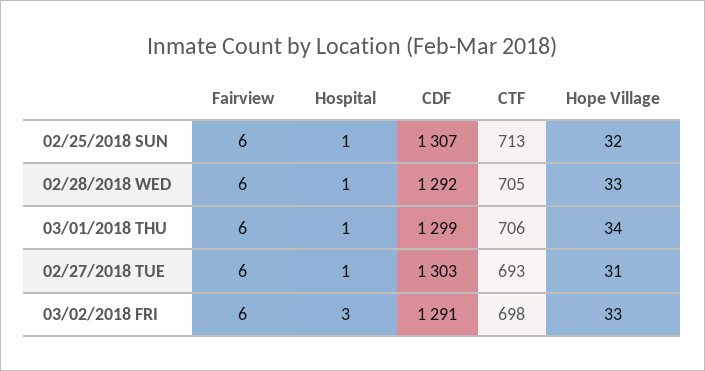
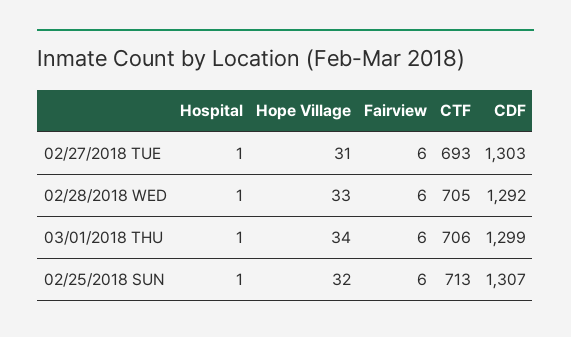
  {
    "Fairview": {
      "02/25/2018 SUN": 6,
      "02/28/2018 WED": 6,
      "03/01/2018 THU": 6,
-     "02/27/2018 TUE": 6,
+     "02/27/2018 TUE": 6
-     "03/02/2018 FRI": 6
    },
    "Hospital": {
      "02/25/2018 SUN": 1,
      "02/28/2018 WED": 1,
      "03/01/2018 THU": 1,
-     "02/27/2018 TUE": 1,
+     "02/27/2018 TUE": 1
-     "03/02/2018 FRI": 3
    },
    "CDF": {
      "02/25/2018 SUN": 1307,
      "02/28/2018 WED": 1292,
      "03/01/2018 THU": 1299,
-     "02/27/2018 TUE": 1303,
+     "02/27/2018 TUE": 1303
-     "03/02/2018 FRI": 1291
    },
    "CTF": {
      "02/25/2018 SUN": 713,
      "02/28/2018 WED": 705,
      "03/01/2018 THU": 706,
-     "02/27/2018 TUE": 693,
+     "02/27/2018 TUE": 693
-     "03/02/2018 FRI": 698
    },
    "Hope Village": {
      "02/25/2018 SUN": 32,
      "02/28/2018 WED": 33,
      "03/01/2018 THU": 34,
-     "02/27/2018 TUE": 31,
+     "02/27/2018 TUE": 31
-     "03/02/2018 FRI": 33
    }
  }

